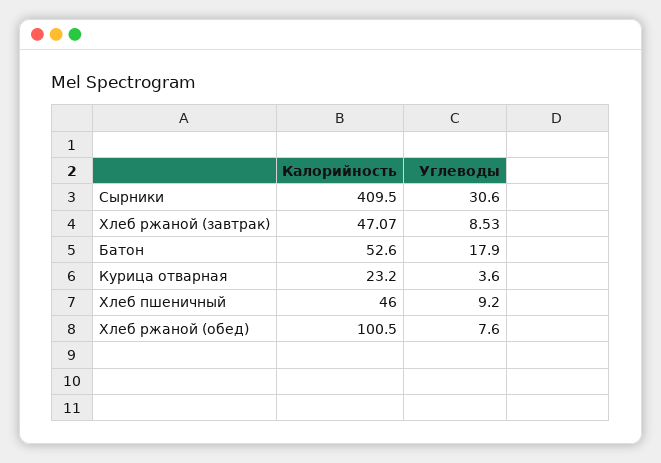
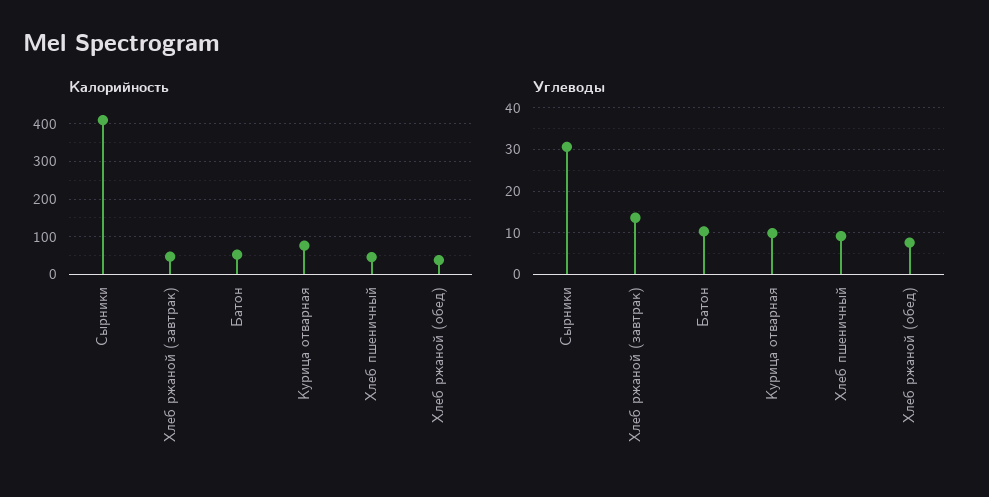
  {
    "Калорийность": {
      "Сырники": 409.5,
      "Хлеб ржаной (завтрак)": 47.07,
      "Батон": 52.6,
-     "Курица отварная": 23.2,
+     "Курица отварная": 80,
      "Хлеб пшеничный": 46,
-     "Хлеб ржаной (обед)": 100.5
+     "Хлеб ржаной (обед)": 40
    },
    "Углеводы": {
      "Сырники": 30.6,
-     "Хлеб ржаной (завтрак)": 8.53,
+     "Хлеб ржаной (завтрак)": 14,
-     "Батон": 17.9,
+     "Батон": 10,
-     "Курица отварная": 3.6,
+     "Курица отварная": 10,
      "Хлеб пшеничный": 9.2,
      "Хлеб ржаной (обед)": 7.6
    }
  }

